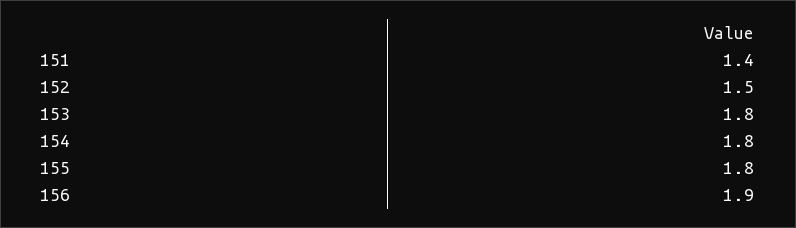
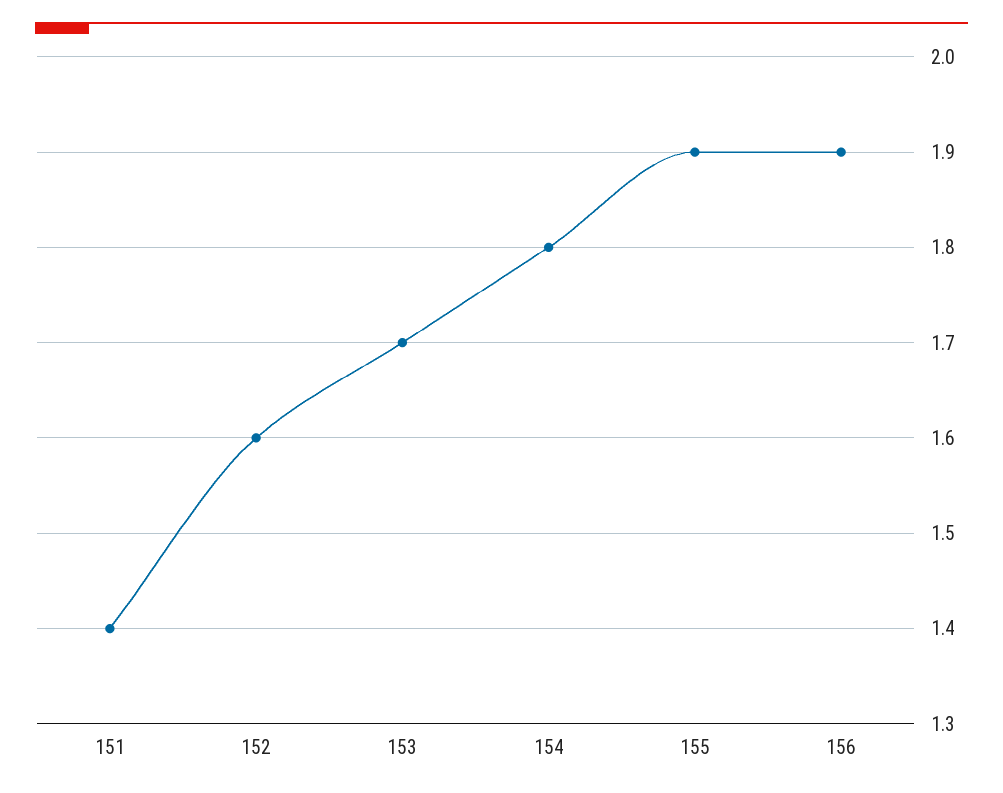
  {
    "151": 1.4,
-   "152": 1.5,
+   "152": 1.6,
-   "153": 1.8,
+   "153": 1.7,
    "154": 1.8,
-   "155": 1.8,
+   "155": 1.9,
    "156": 1.9
  }

